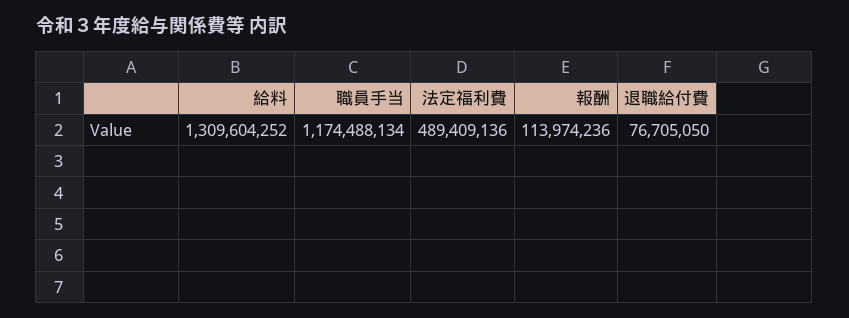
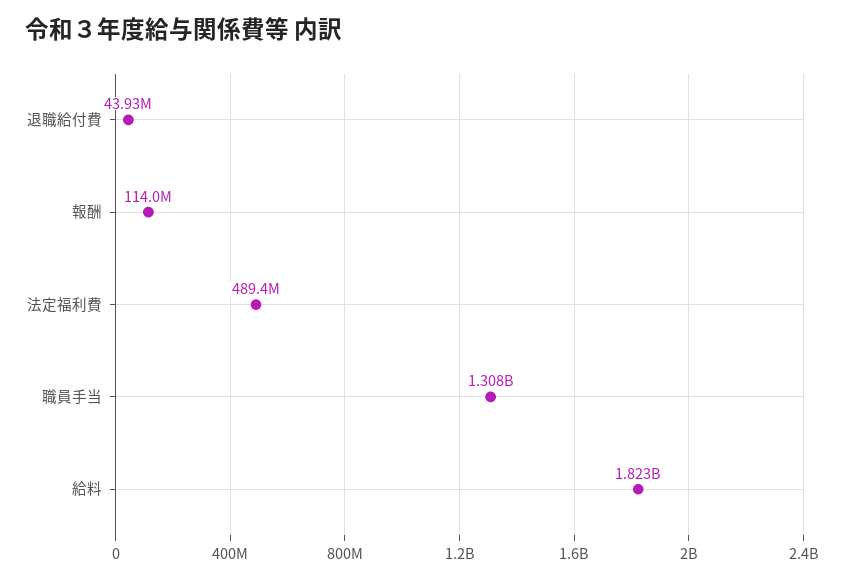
  {
-   "給料": 1309604252,
+   "給料": 1823000000,
-   "職員手当": 1174488134,
+   "職員手当": 1308000000,
    "法定福利費": 489409136,
    "報酬": 113974236,
-   "退職給付費": 76705050
+   "退職給付費": 43930000
  }

